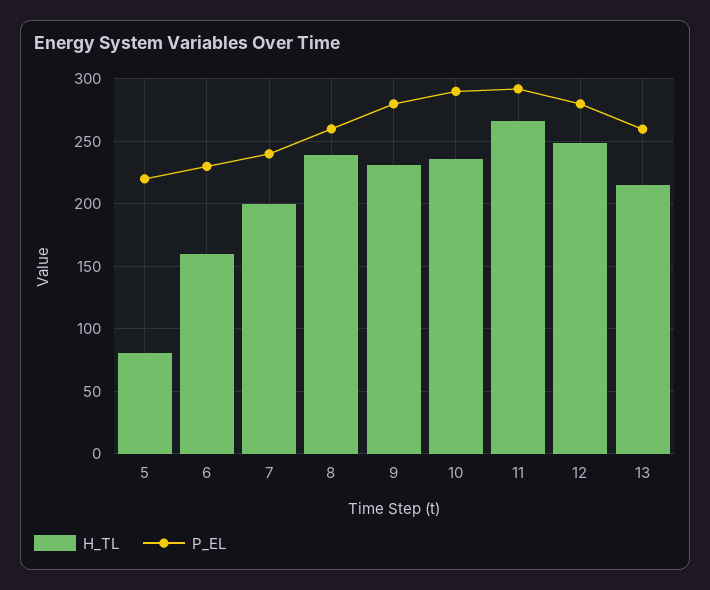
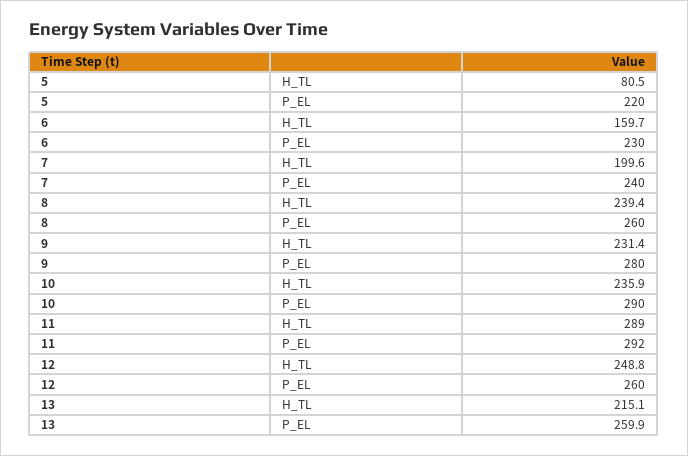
  {
    "H_TL": {
      "5": 80.5,
      "6": 159.7,
      "7": 199.6,
      "8": 239.4,
      "9": 231.4,
      "10": 235.9,
-     "11": 265,
+     "11": 289,
      "12": 248.8,
      "13": 215.1
    },
    "P_EL": {
      "5": 220,
      "6": 230,
      "7": 240,
      "8": 260,
      "9": 280,
      "10": 290,
      "11": 292,
-     "12": 280,
+     "12": 260,
      "13": 259.9
    }
  }

